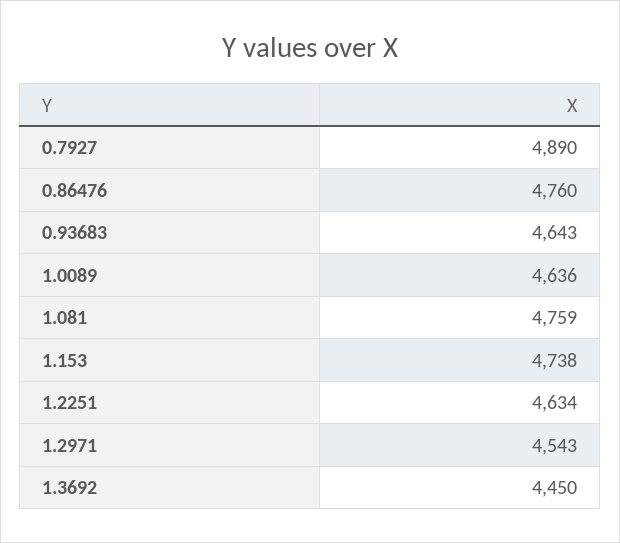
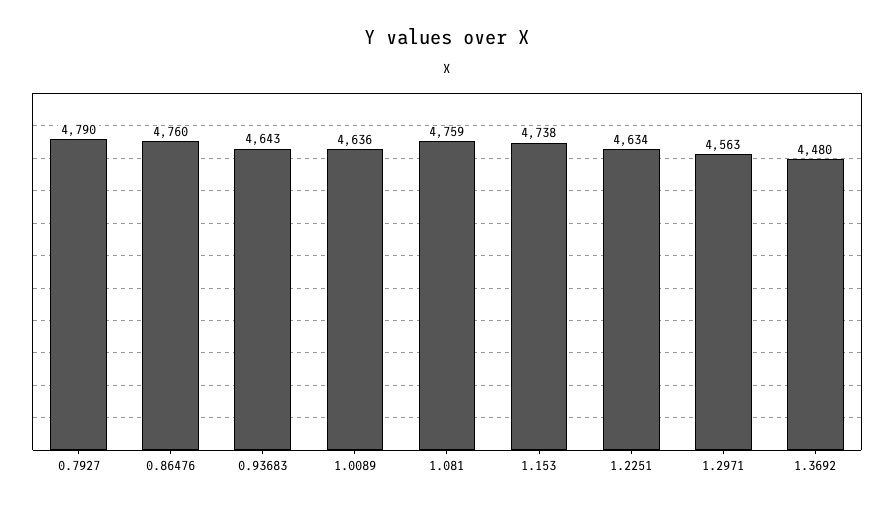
  {
-   "0.7927": 4890,
+   "0.7927": 4790,
    "0.86476": 4760,
    "0.93683": 4643,
    "1.0089": 4636,
    "1.081": 4759,
    "1.153": 4738,
    "1.2251": 4634,
-   "1.2971": 4543,
+   "1.2971": 4563,
-   "1.3692": 4450
+   "1.3692": 4480
  }

